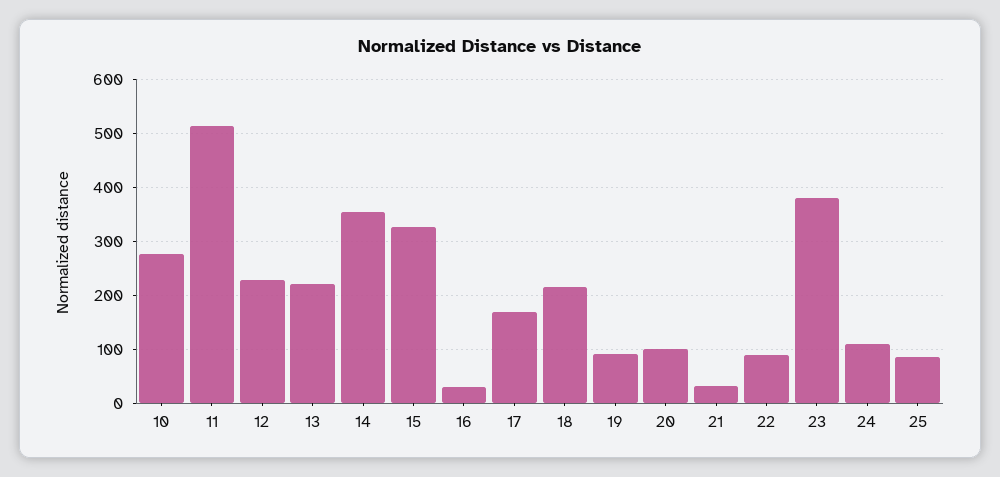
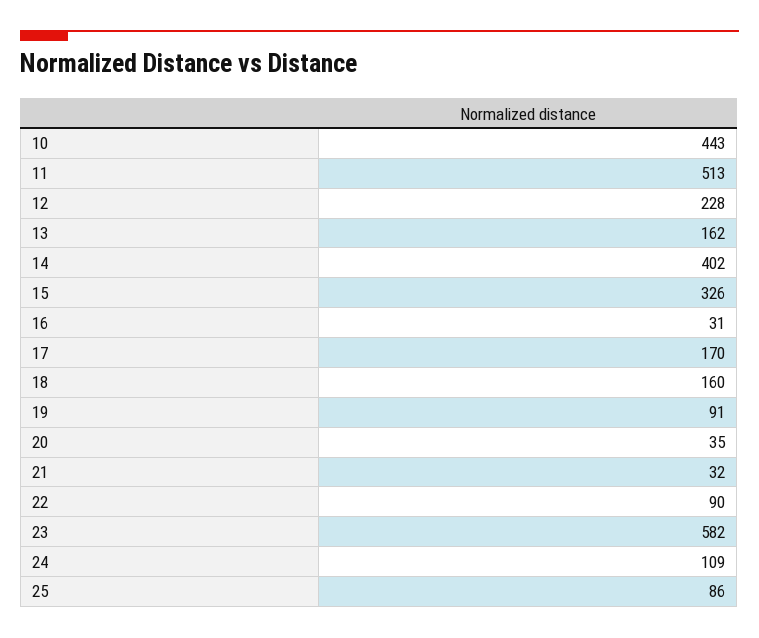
  {
-   "10": 280,
+   "10": 443,
    "11": 513,
    "12": 228,
-   "13": 220,
+   "13": 162,
-   "14": 360,
+   "14": 402,
    "15": 326,
    "16": 31,
    "17": 170,
-   "18": 220,
+   "18": 160,
    "19": 91,
-   "20": 100,
+   "20": 35,
    "21": 32,
    "22": 90,
-   "23": 380,
+   "23": 582,
    "24": 109,
    "25": 86
  }

